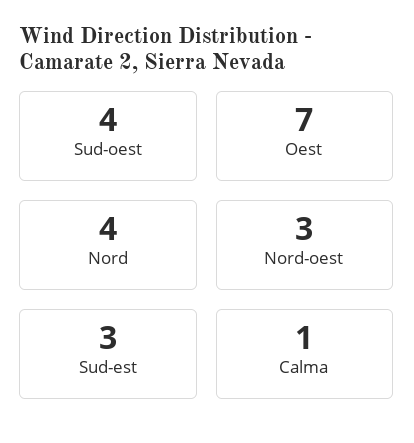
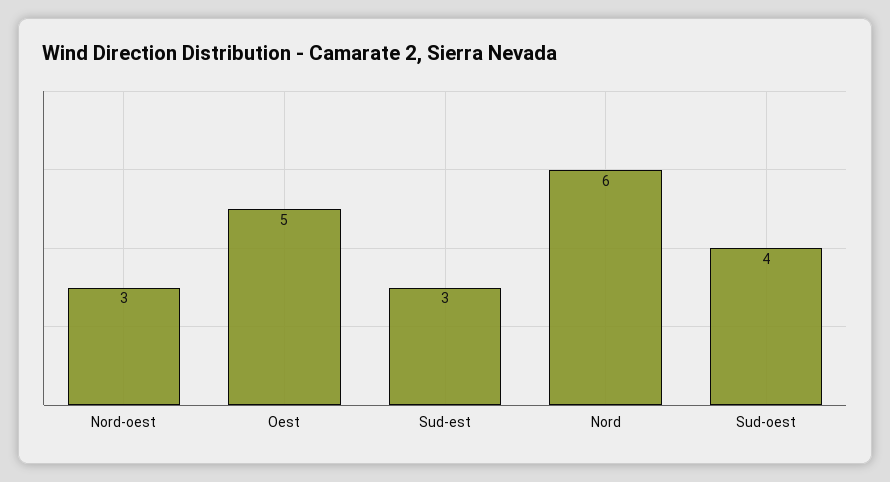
  {
    "Sud-oest": 4,
-   "Oest": 7,
+   "Oest": 5,
-   "Nord": 4,
+   "Nord": 6,
    "Nord-oest": 3,
-   "Sud-est": 3,
+   "Sud-est": 3
-   "Calma": 1
  }

